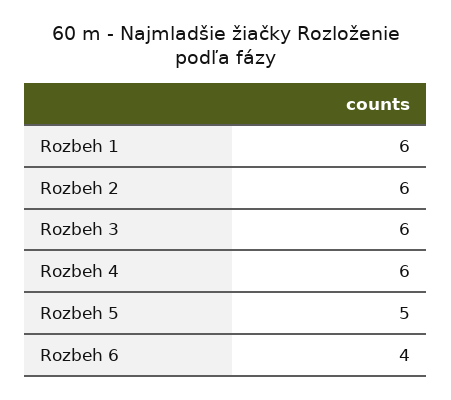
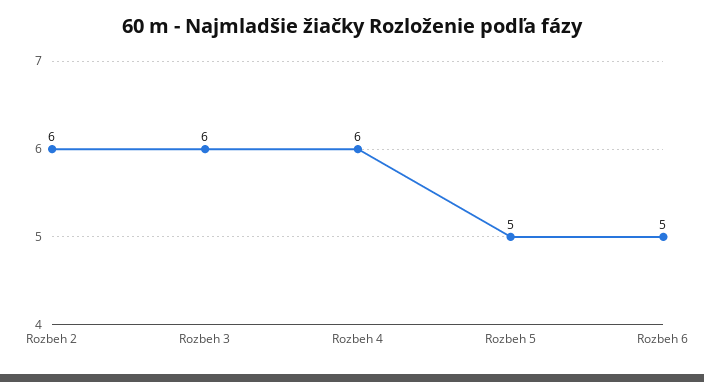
  {
-   "Rozbeh 1": 6,
    "Rozbeh 2": 6,
    "Rozbeh 3": 6,
    "Rozbeh 4": 6,
    "Rozbeh 5": 5,
-   "Rozbeh 6": 4
+   "Rozbeh 6": 5
  }

